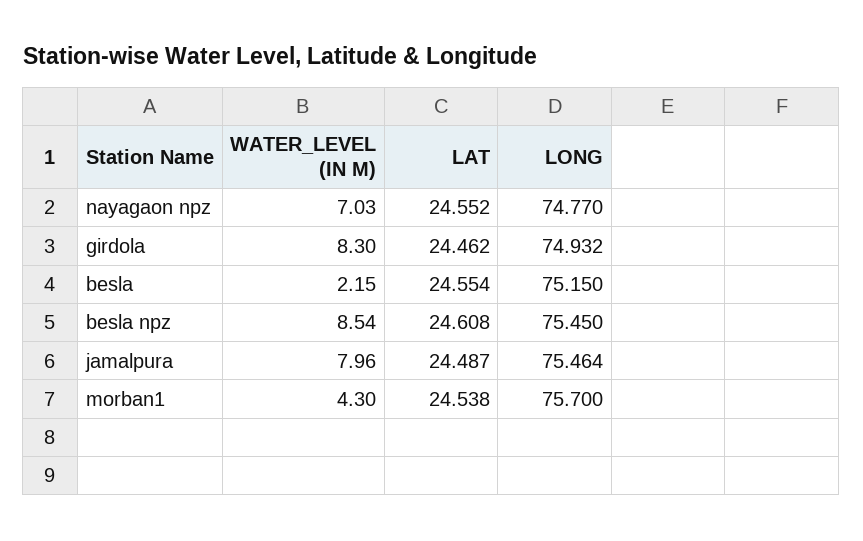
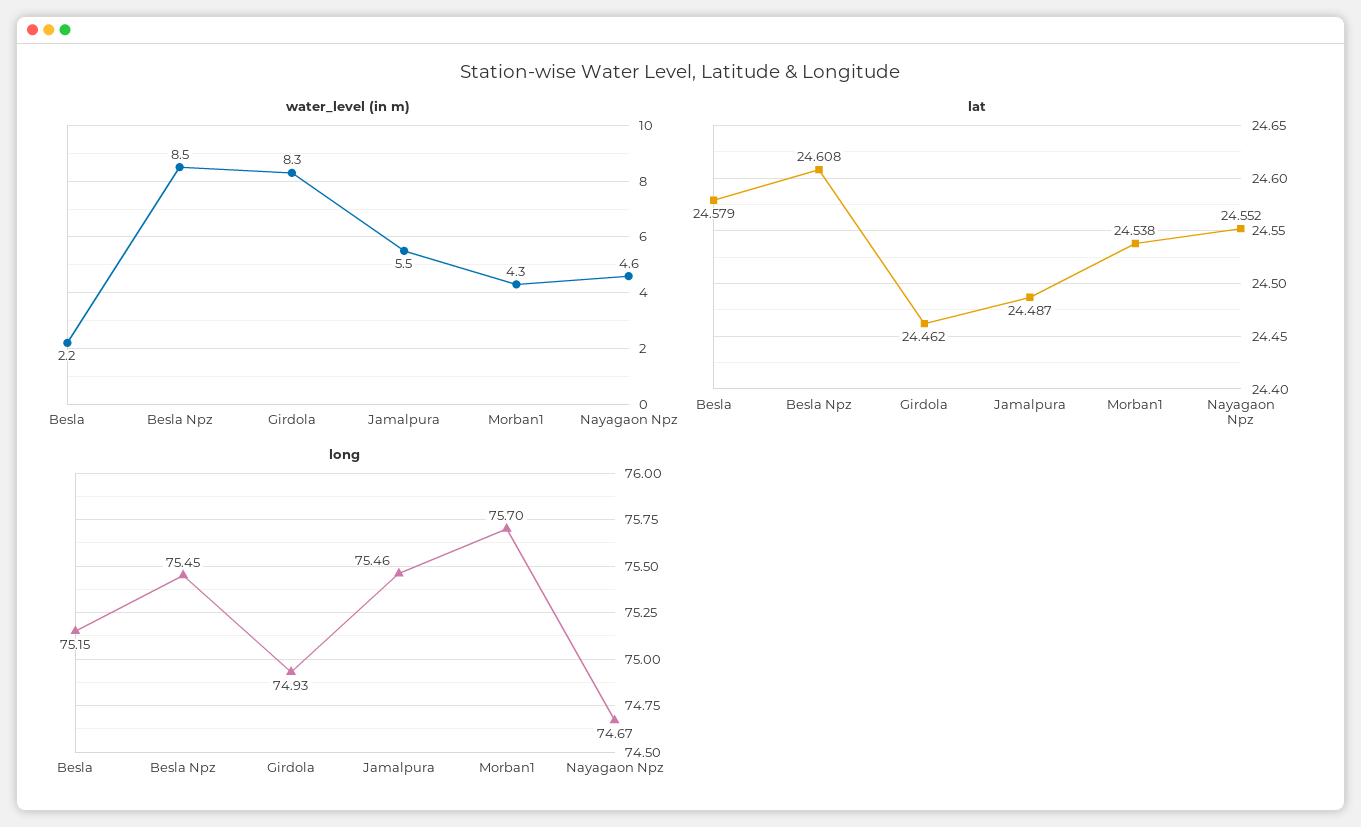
  {
    "WATER_LEVEL (IN M)": {
-     "nayagaon npz": 7.03,
+     "nayagaon npz": 4.6,
      "girdola": 8.3,
      "besla": 2.15,
      "besla npz": 8.54,
-     "jamalpura": 7.96,
+     "jamalpura": 5.5,
      "morban1": 4.3
    },
    "LAT": {
      "nayagaon npz": 24.552,
      "girdola": 24.462,
-     "besla": 24.554,
+     "besla": 24.579,
      "besla npz": 24.608,
      "jamalpura": 24.487,
      "morban1": 24.538
    },
    "LONG": {
-     "nayagaon npz": 74.77,
+     "nayagaon npz": 74.67,
      "girdola": 74.932,
      "besla": 75.15,
      "besla npz": 75.45,
      "jamalpura": 75.464,
      "morban1": 75.7
    }
  }

